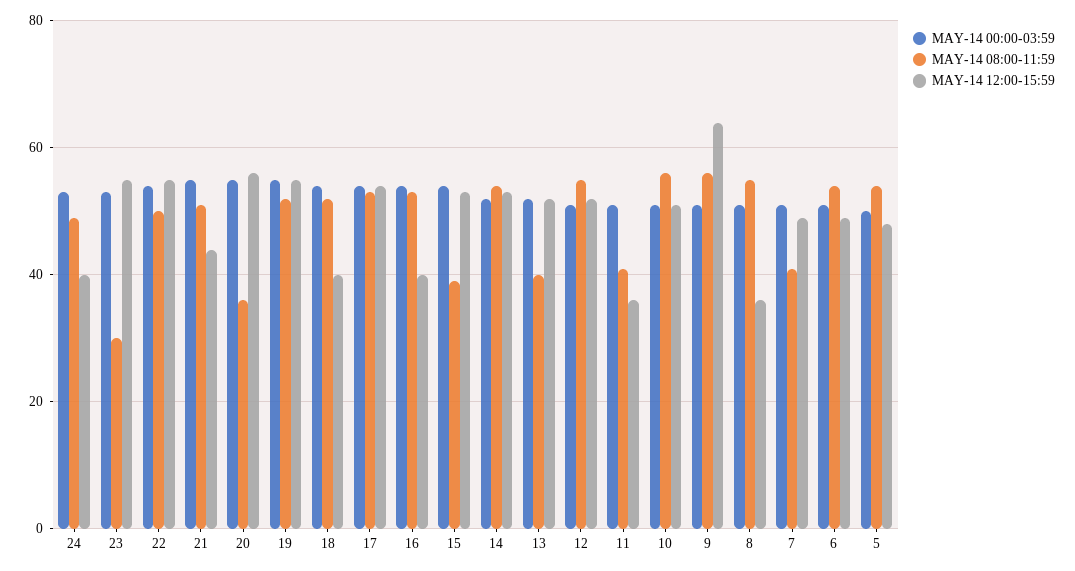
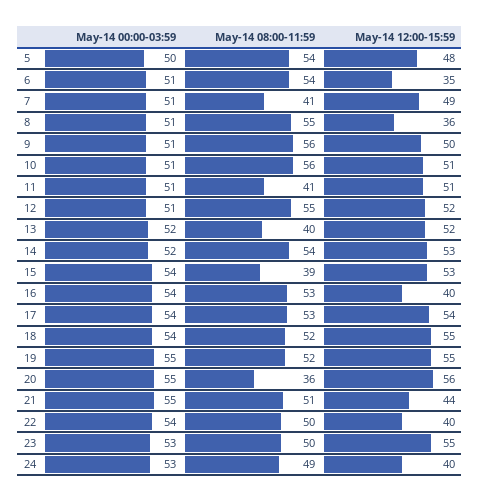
  {
    "MAY-14 00:00-03:59": {
      "24": 53,
      "23": 53,
      "22": 54,
      "21": 55,
      "20": 55,
      "19": 55,
      "18": 54,
      "17": 54,
      "16": 54,
      "15": 54,
      "14": 52,
      "13": 52,
      "12": 51,
      "11": 51,
      "10": 51,
      "9": 51,
      "8": 51,
      "7": 51,
      "6": 51,
      "5": 50
    },
    "MAY-14 08:00-11:59": {
      "24": 49,
-     "23": 30,
+     "23": 50,
      "22": 50,
      "21": 51,
      "20": 36,
      "19": 52,
      "18": 52,
      "17": 53,
      "16": 53,
      "15": 39,
      "14": 54,
      "13": 40,
      "12": 55,
      "11": 41,
      "10": 56,
      "9": 56,
      "8": 55,
      "7": 41,
      "6": 54,
      "5": 54
    },
    "MAY-14 12:00-15:59": {
      "24": 40,
      "23": 55,
-     "22": 55,
+     "22": 40,
      "21": 44,
      "20": 56,
      "19": 55,
-     "18": 40,
+     "18": 55,
      "17": 54,
      "16": 40,
      "15": 53,
      "14": 53,
      "13": 52,
      "12": 52,
-     "11": 35,
+     "11": 51,
      "10": 51,
-     "9": 65,
+     "9": 50,
      "8": 36,
      "7": 49,
-     "6": 50,
+     "6": 35,
      "5": 48
    }
  }

